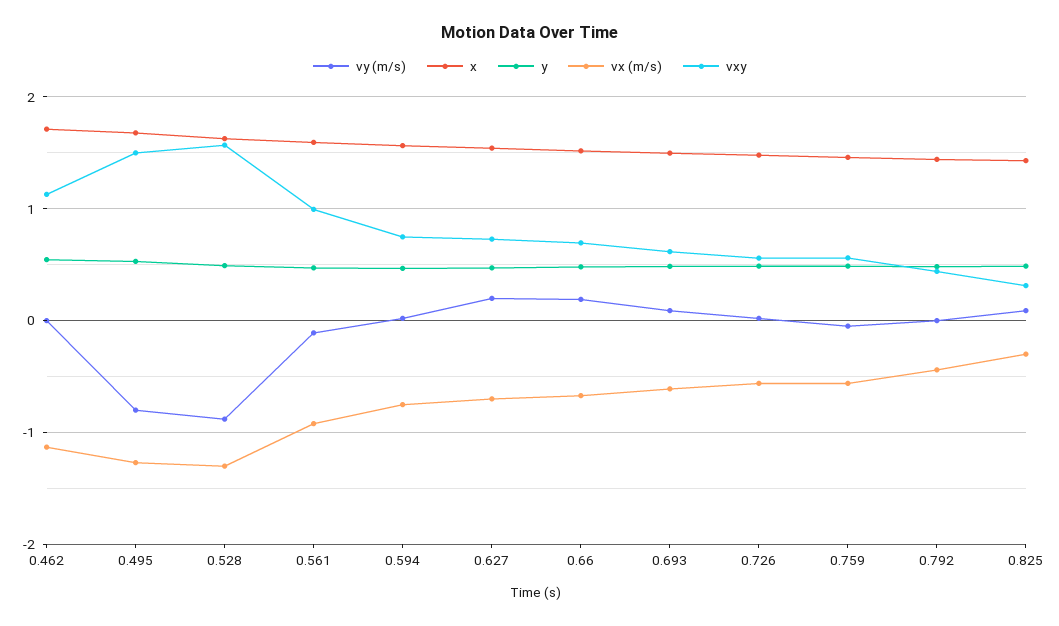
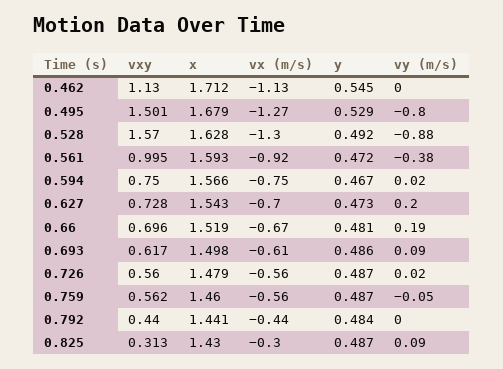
  {
    "vy (m/s)": {
      "0.462": 0,
      "0.495": -0.8,
      "0.528": -0.88,
-     "0.561": -0.1,
+     "0.561": -0.38,
      "0.594": 0.02,
      "0.627": 0.2,
      "0.66": 0.19,
      "0.693": 0.09,
      "0.726": 0.02,
      "0.759": -0.05,
      "0.792": 0,
      "0.825": 0.09
    },
    "x": {
      "0.462": 1.712,
      "0.495": 1.679,
      "0.528": 1.628,
      "0.561": 1.593,
      "0.594": 1.566,
      "0.627": 1.543,
      "0.66": 1.519,
      "0.693": 1.498,
      "0.726": 1.479,
      "0.759": 1.46,
      "0.792": 1.441,
      "0.825": 1.43
    },
    "y": {
      "0.462": 0.545,
      "0.495": 0.529,
      "0.528": 0.492,
      "0.561": 0.472,
      "0.594": 0.467,
      "0.627": 0.473,
      "0.66": 0.481,
      "0.693": 0.486,
      "0.726": 0.487,
      "0.759": 0.487,
      "0.792": 0.484,
      "0.825": 0.487
    },
    "vx (m/s)": {
      "0.462": -1.13,
      "0.495": -1.27,
      "0.528": -1.3,
      "0.561": -0.92,
      "0.594": -0.75,
      "0.627": -0.7,
      "0.66": -0.67,
      "0.693": -0.61,
      "0.726": -0.56,
      "0.759": -0.56,
      "0.792": -0.44,
      "0.825": -0.3
    },
    "vxy": {
      "0.462": 1.13,
      "0.495": 1.501,
      "0.528": 1.57,
      "0.561": 0.995,
      "0.594": 0.75,
      "0.627": 0.728,
      "0.66": 0.696,
      "0.693": 0.617,
      "0.726": 0.56,
      "0.759": 0.562,
      "0.792": 0.44,
      "0.825": 0.313
    }
  }

